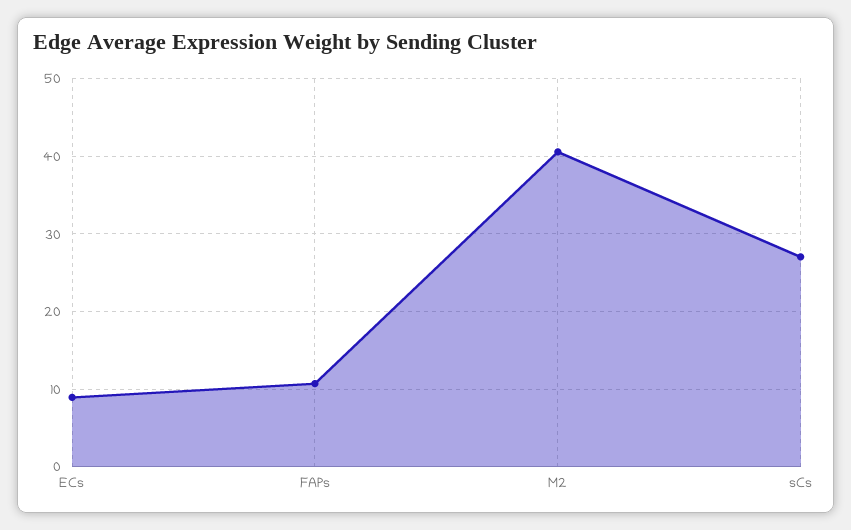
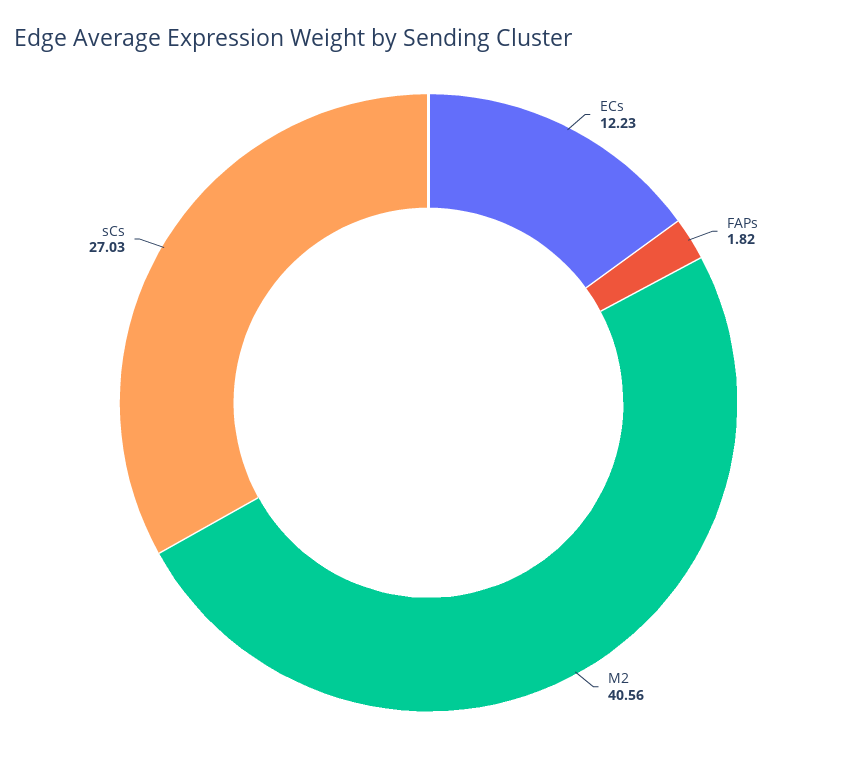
  {
-   "ECs": 9,
+   "ECs": 12.23,
-   "FAPs": 11,
+   "FAPs": 1.82,
    "M2": 40.56,
    "sCs": 27.03
  }

